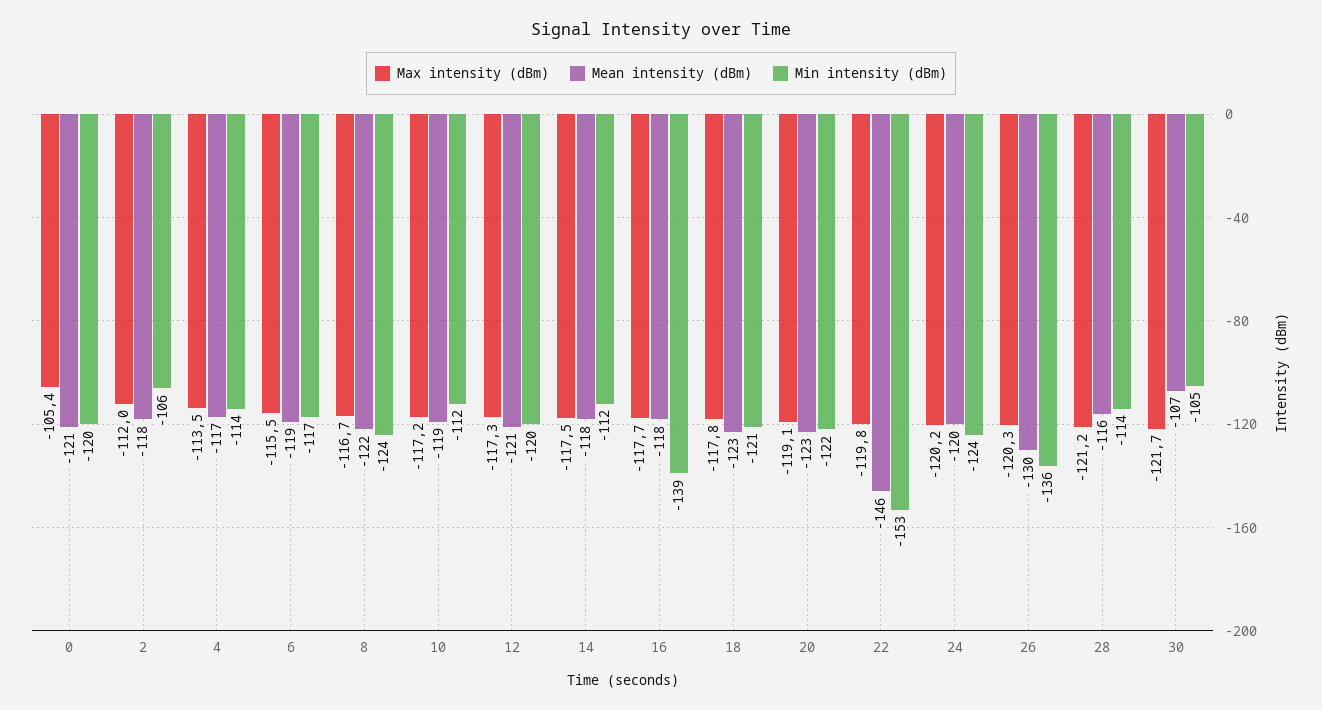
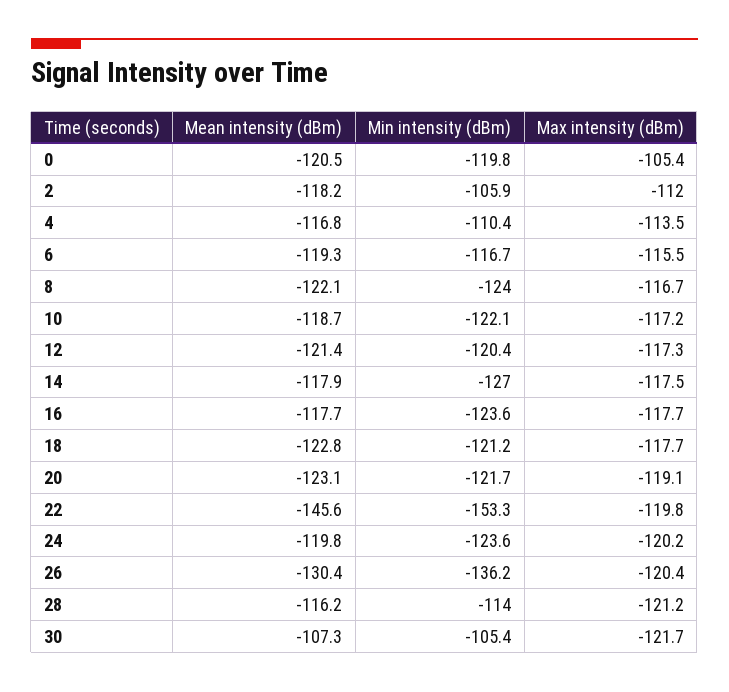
  {
    "Max intensity (dBm)": {
      "0": -105.4,
      "2": -112,
      "4": -113.5,
      "6": -115.5,
      "8": -116.7,
      "10": -117.2,
      "12": -117.3,
      "14": -117.5,
      "16": -117.7,
-     "18": -117.8,
+     "18": -117.7,
      "20": -119.1,
      "22": -119.8,
      "24": -120.2,
-     "26": -120.3,
+     "26": -120.4,
      "28": -121.2,
      "30": -121.7
    },
    "Mean intensity (dBm)": {
      "0": -120.5,
      "2": -118.2,
      "4": -116.8,
      "6": -119.3,
      "8": -122.1,
      "10": -118.7,
      "12": -121.4,
      "14": -117.9,
      "16": -117.7,
      "18": -122.8,
      "20": -123.1,
      "22": -145.6,
      "24": -119.8,
      "26": -130.4,
      "28": -116.2,
      "30": -107.3
    },
    "Min intensity (dBm)": {
      "0": -119.8,
      "2": -105.9,
-     "4": -114,
+     "4": -110.4,
      "6": -116.7,
      "8": -124,
-     "10": -112,
+     "10": -122.1,
      "12": -120.4,
-     "14": -112,
+     "14": -127,
-     "16": -139,
+     "16": -123.6,
      "18": -121.2,
      "20": -121.7,
      "22": -153.3,
      "24": -123.6,
      "26": -136.2,
      "28": -114,
      "30": -105.4
    }
  }

